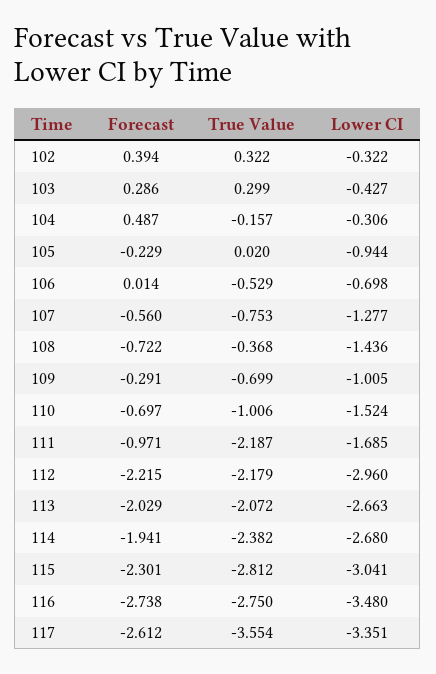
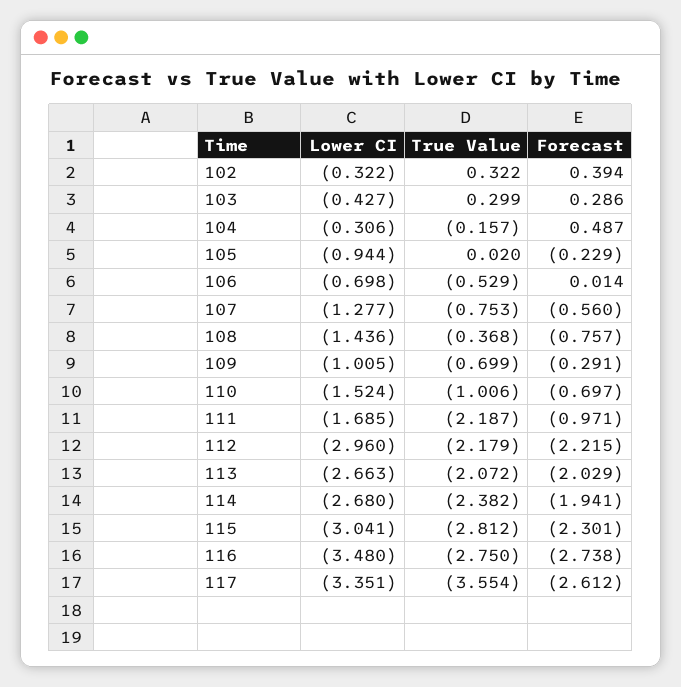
  {
    "Forecast": {
      "102": 0.394,
      "103": 0.286,
      "104": 0.487,
      "105": -0.229,
      "106": 0.014,
      "107": -0.56,
-     "108": -0.722,
+     "108": -0.757,
      "109": -0.291,
      "110": -0.697,
      "111": -0.971,
      "112": -2.215,
      "113": -2.029,
      "114": -1.941,
      "115": -2.301,
      "116": -2.738,
      "117": -2.612
    },
    "True Value": {
      "102": 0.322,
      "103": 0.299,
      "104": -0.157,
      "105": 0.02,
      "106": -0.529,
      "107": -0.753,
      "108": -0.368,
      "109": -0.699,
      "110": -1.006,
      "111": -2.187,
      "112": -2.179,
      "113": -2.072,
      "114": -2.382,
      "115": -2.812,
      "116": -2.75,
      "117": -3.554
    },
    "Lower CI": {
      "102": -0.322,
      "103": -0.427,
      "104": -0.306,
      "105": -0.944,
      "106": -0.698,
      "107": -1.277,
      "108": -1.436,
      "109": -1.005,
      "110": -1.524,
      "111": -1.685,
      "112": -2.96,
      "113": -2.663,
      "114": -2.68,
      "115": -3.041,
      "116": -3.48,
      "117": -3.351
    }
  }

